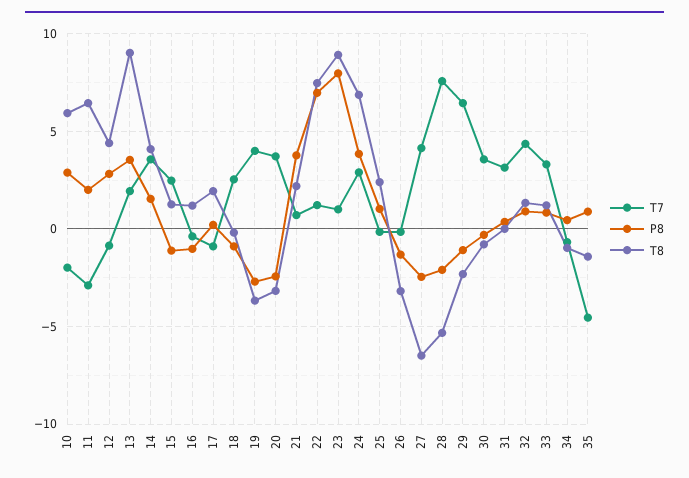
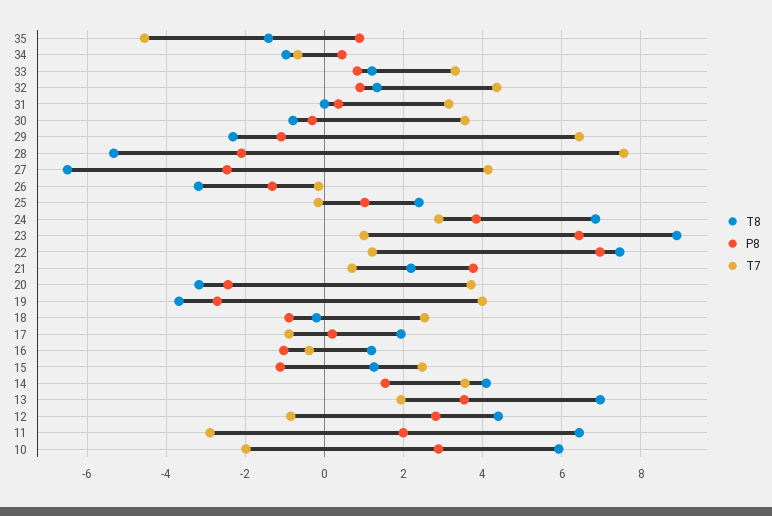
  {
    "T7": {
      "10": -2,
      "11": -2.8,
      "12": -0.8,
      "13": 2,
      "14": 3.6,
      "15": 2.4,
      "16": -0.4,
      "17": -0.8,
      "18": 2.6,
      "19": 4,
      "20": 3.8,
      "21": 0.8,
      "22": 1.2,
      "23": 1,
      "24": 2.8,
      "25": -0.2,
      "26": -0.2,
      "27": 4.2,
      "28": 7.6,
      "29": 6.4,
      "30": 3.6,
      "31": 3.2,
      "32": 4.4,
      "33": 3.4,
      "34": -0.6,
      "35": -4.6
    },
    "P8": {
      "10": 2.8,
      "11": 2,
      "12": 2.8,
      "13": 3.6,
      "14": 1.6,
      "15": -1.2,
      "16": -1,
      "17": 0.2,
      "18": -0.8,
      "19": -2.8,
      "20": -2.4,
      "21": 3.8,
      "22": 7,
-     "23": 8,
+     "23": 6.4,
      "24": 3.8,
      "25": 1,
      "26": -1.4,
      "27": -2.4,
      "28": -2,
      "29": -1,
      "30": -0.4,
      "31": 0.4,
      "32": 1,
      "33": 0.8,
      "34": 0.4,
      "35": 0.8
    },
    "T8": {
      "10": 6,
      "11": 6.4,
      "12": 4.4,
-     "13": 9,
+     "13": 7,
      "14": 4,
      "15": 1.2,
      "16": 1.2,
      "17": 2,
      "18": -0.2,
      "19": -3.6,
      "20": -3.2,
      "21": 2.2,
      "22": 7.4,
      "23": 9,
      "24": 6.8,
      "25": 2.4,
      "26": -3.2,
      "27": -6.4,
      "28": -5.4,
      "29": -2.4,
      "30": -0.8,
      "31": 0,
      "32": 1.4,
      "33": 1.2,
      "34": -1,
      "35": -1.4
    }
  }

